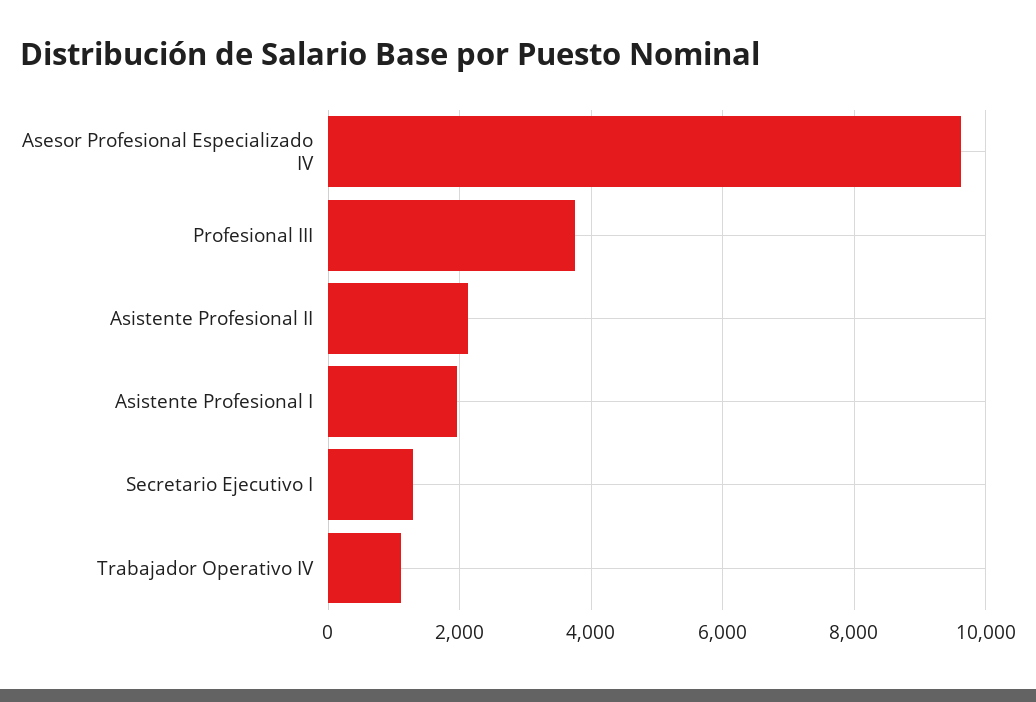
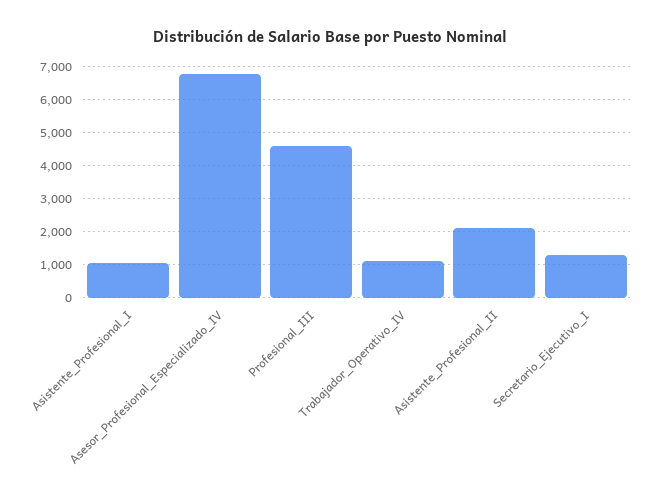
  {
-   "Asesor Profesional Especializado IV": 9600,
+   "Asesor Profesional Especializado IV": 6800,
-   "Profesional III": 3800,
+   "Profesional III": 4600,
    "Asistente Profesional II": 2200,
-   "Asistente Profesional I": 2000,
+   "Asistente Profesional I": 1000,
    "Secretario Ejecutivo I": 1200,
    "Trabajador Operativo IV": 1200
  }

